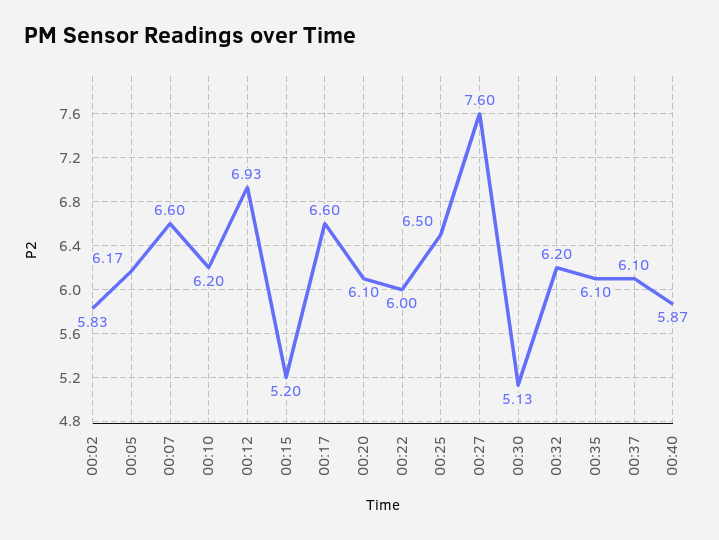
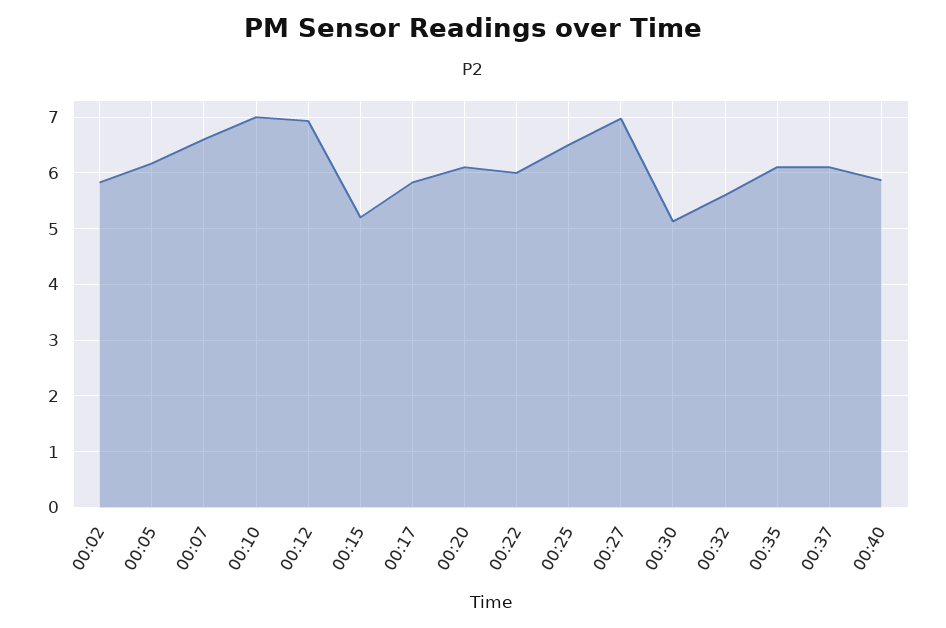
  {
    "00:02": 5.83,
    "00:05": 6.17,
    "00:07": 6.6,
-   "00:10": 6.2,
+   "00:10": 7,
    "00:12": 6.93,
    "00:15": 5.2,
-   "00:17": 6.6,
+   "00:17": 5.8,
    "00:20": 6.1,
    "00:22": 6,
    "00:25": 6.5,
-   "00:27": 7.6,
+   "00:27": 7,
    "00:30": 5.13,
-   "00:32": 6.2,
+   "00:32": 5.6,
    "00:35": 6.1,
    "00:37": 6.1,
    "00:40": 5.87
  }

